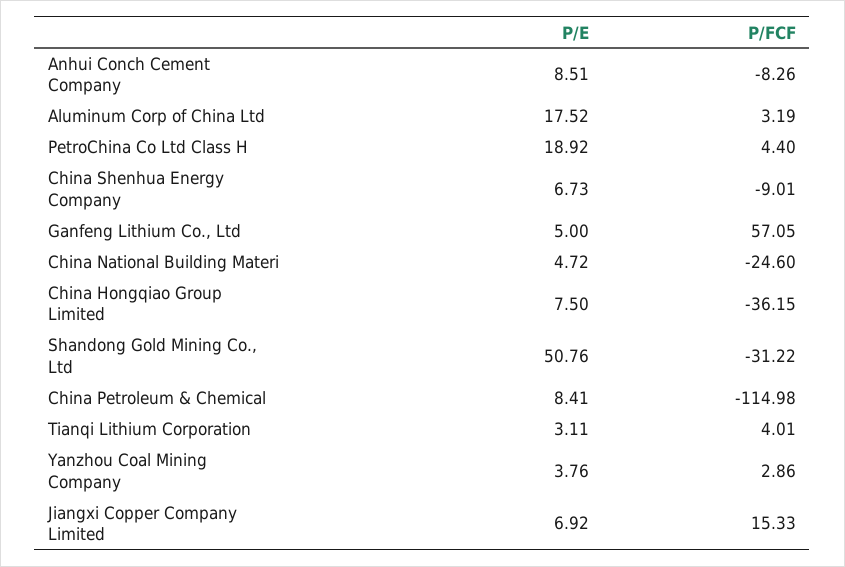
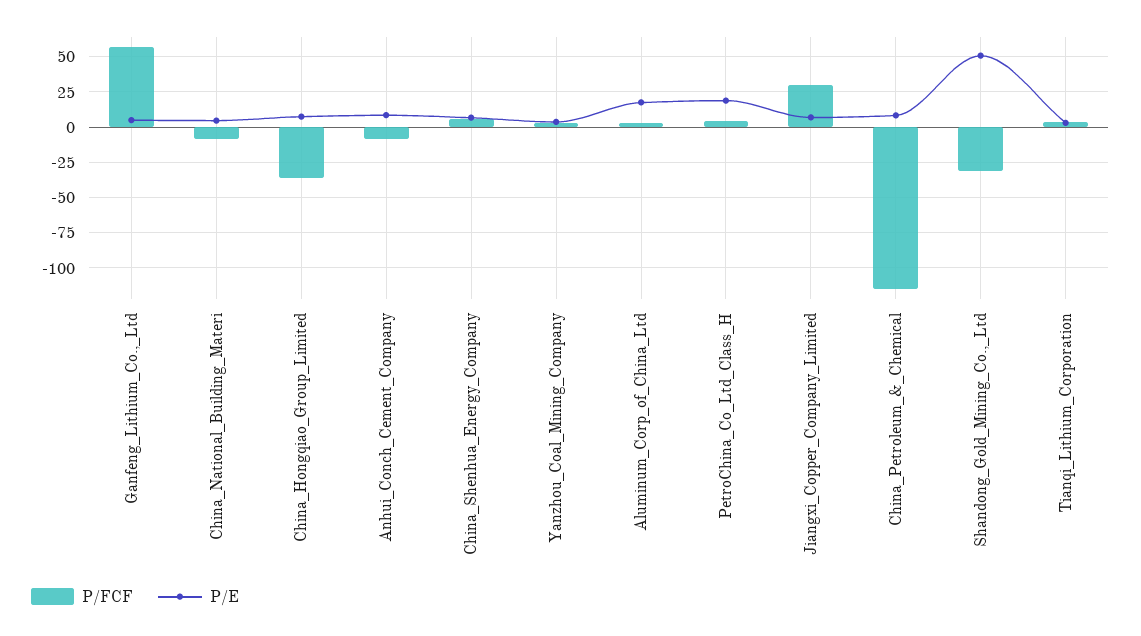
  {
    "P/E": {
      "Anhui Conch Cement Company": 8.51,
      "Aluminum Corp of China Ltd": 17.52,
      "PetroChina Co Ltd Class H": 18.92,
      "China Shenhua Energy Company": 6.73,
      "Ganfeng Lithium Co., Ltd": 5,
      "China National Building Materi": 4.72,
      "China Hongqiao Group Limited": 7.5,
      "Shandong Gold Mining Co., Ltd": 50.76,
      "China Petroleum & Chemical": 8.41,
      "Tianqi Lithium Corporation": 3.11,
      "Yanzhou Coal Mining Company": 3.76,
      "Jiangxi Copper Company Limited": 6.92
    },
    "P/FCF": {
      "Anhui Conch Cement Company": -8.26,
      "Aluminum Corp of China Ltd": 3.19,
      "PetroChina Co Ltd Class H": 4.4,
-     "China Shenhua Energy Company": -9.01,
+     "China Shenhua Energy Company": 5,
      "Ganfeng Lithium Co., Ltd": 57.05,
-     "China National Building Materi": -24.6,
+     "China National Building Materi": -10,
      "China Hongqiao Group Limited": -36.15,
      "Shandong Gold Mining Co., Ltd": -31.22,
      "China Petroleum & Chemical": -114.98,
      "Tianqi Lithium Corporation": 4.01,
      "Yanzhou Coal Mining Company": 2.86,
-     "Jiangxi Copper Company Limited": 15.33
+     "Jiangxi Copper Company Limited": 30
    }
  }

